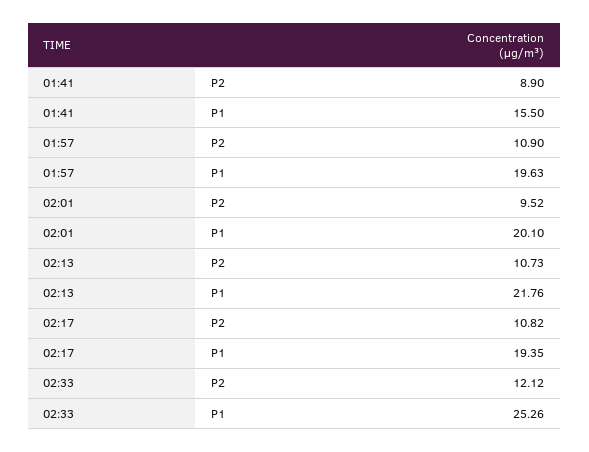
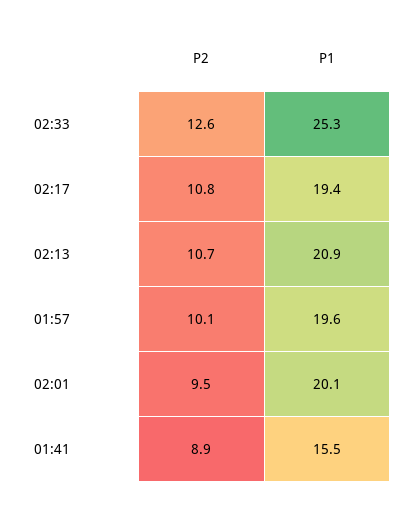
  {
    "01:41": {
      "P2": 8.9,
      "P1": 15.5
    },
    "01:57": {
-     "P2": 10.9,
+     "P2": 10.1,
      "P1": 19.63
    },
    "02:01": {
      "P2": 9.52,
      "P1": 20.1
    },
    "02:13": {
      "P2": 10.73,
-     "P1": 21.76
+     "P1": 20.9
    },
    "02:17": {
      "P2": 10.82,
      "P1": 19.35
    },
    "02:33": {
-     "P2": 12.12,
+     "P2": 12.6,
      "P1": 25.26
    }
  }

